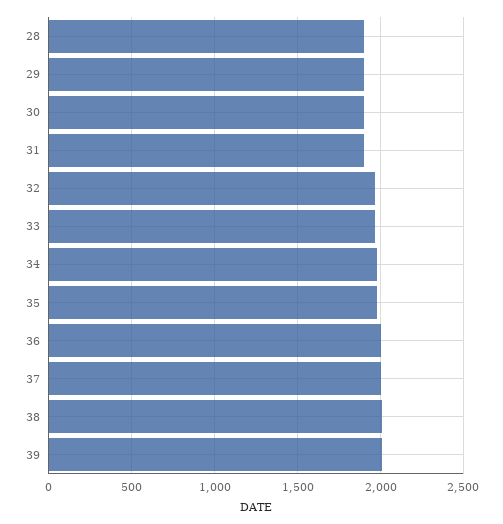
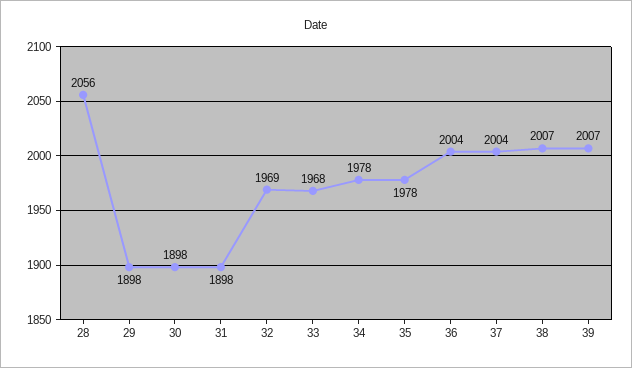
  {
-   "28": 1900,
+   "28": 2056,
    "29": 1898,
    "30": 1898,
    "31": 1898,
    "32": 1969,
    "33": 1968,
    "34": 1978,
    "35": 1978,
    "36": 2004,
    "37": 2004,
    "38": 2007,
    "39": 2007
  }

